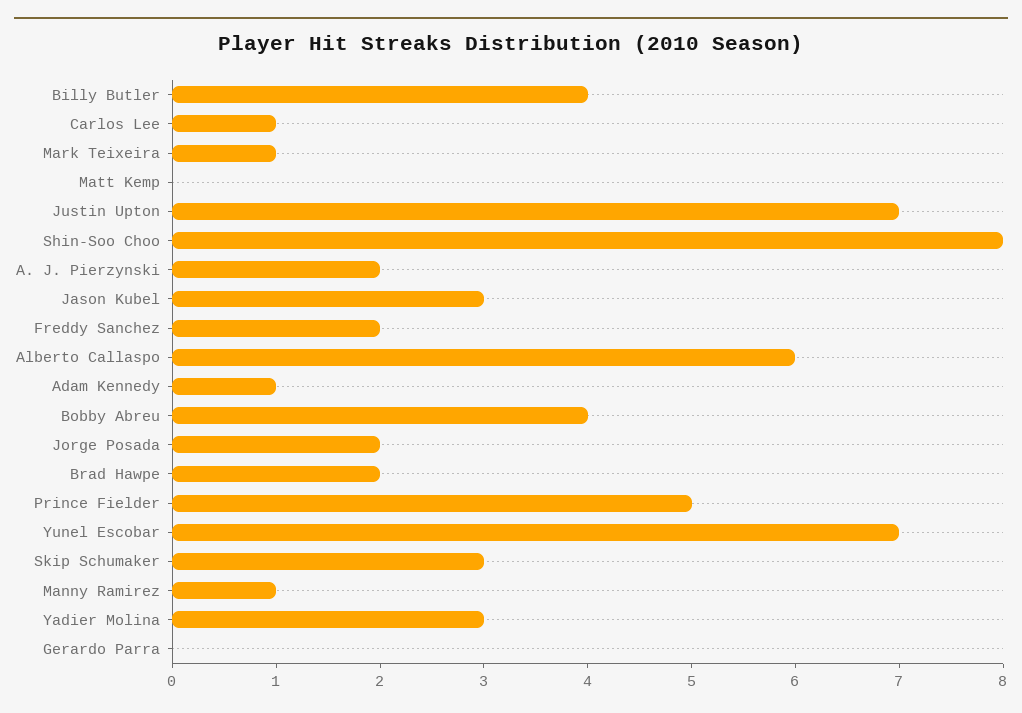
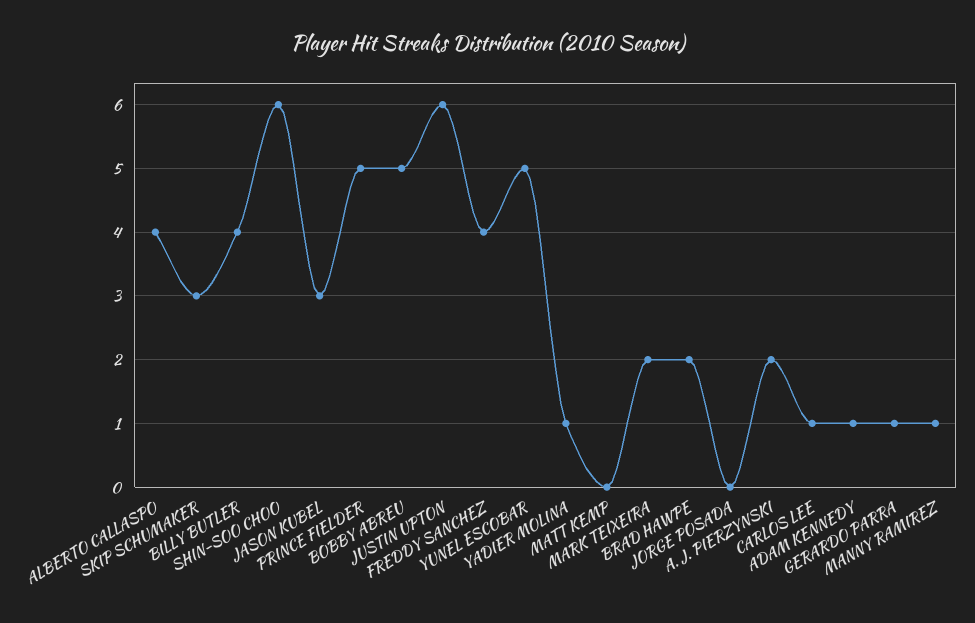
  {
    "Billy Butler": 4,
    "Carlos Lee": 1,
-   "Mark Teixeira": 1,
+   "Mark Teixeira": 2,
    "Matt Kemp": 0,
-   "Justin Upton": 7,
+   "Justin Upton": 6,
-   "Shin-Soo Choo": 8,
+   "Shin-Soo Choo": 6,
    "A. J. Pierzynski": 2,
    "Jason Kubel": 3,
-   "Freddy Sanchez": 2,
+   "Freddy Sanchez": 4,
-   "Alberto Callaspo": 6,
+   "Alberto Callaspo": 4,
    "Adam Kennedy": 1,
-   "Bobby Abreu": 4,
+   "Bobby Abreu": 5,
-   "Jorge Posada": 2,
+   "Jorge Posada": 0,
    "Brad Hawpe": 2,
    "Prince Fielder": 5,
-   "Yunel Escobar": 7,
+   "Yunel Escobar": 5,
    "Skip Schumaker": 3,
    "Manny Ramirez": 1,
-   "Yadier Molina": 3,
+   "Yadier Molina": 1,
-   "Gerardo Parra": 0
+   "Gerardo Parra": 1
  }

